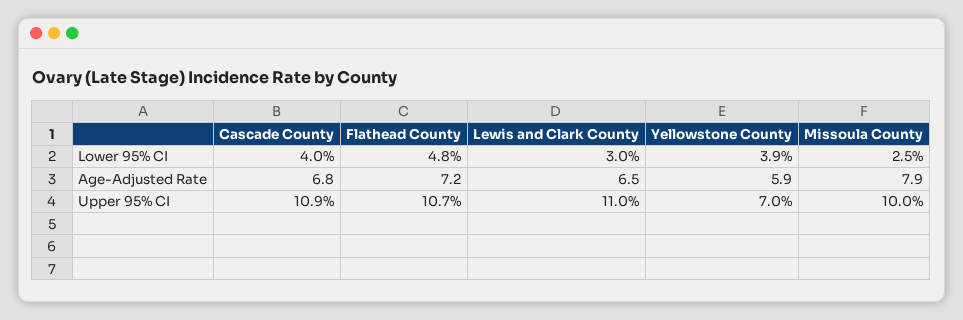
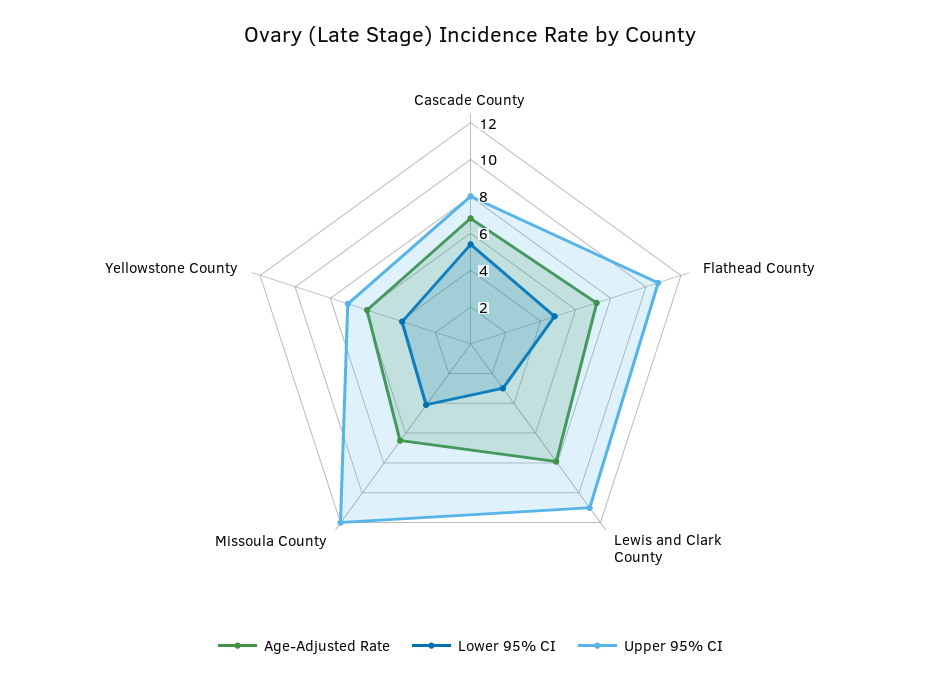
  {
    "Lower 95% CI": {
-     "Cascade County": 4,
+     "Cascade County": 5.5,
      "Flathead County": 4.8,
      "Lewis and Clark County": 3,
      "Yellowstone County": 3.9,
-     "Missoula County": 2.5
+     "Missoula County": 4
    },
    "Age-Adjusted Rate": {
      "Cascade County": 6.8,
      "Flathead County": 7.2,
-     "Lewis and Clark County": 6.5,
+     "Lewis and Clark County": 8,
      "Yellowstone County": 5.9,
-     "Missoula County": 7.9
+     "Missoula County": 6.5
    },
    "Upper 95% CI": {
-     "Cascade County": 10.9,
+     "Cascade County": 8,
      "Flathead County": 10.7,
      "Lewis and Clark County": 11,
      "Yellowstone County": 7,
-     "Missoula County": 10
+     "Missoula County": 12
    }
  }

